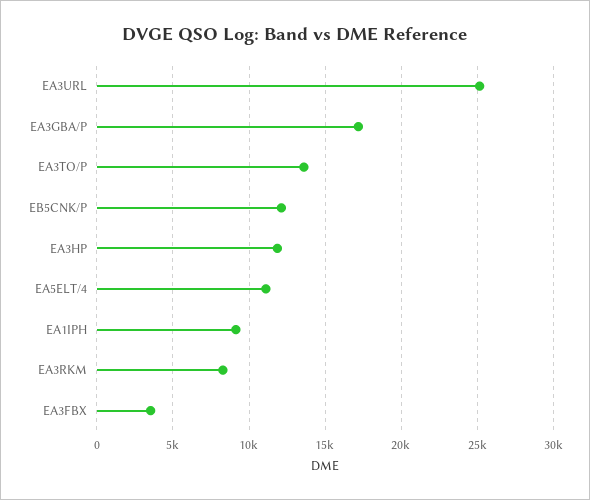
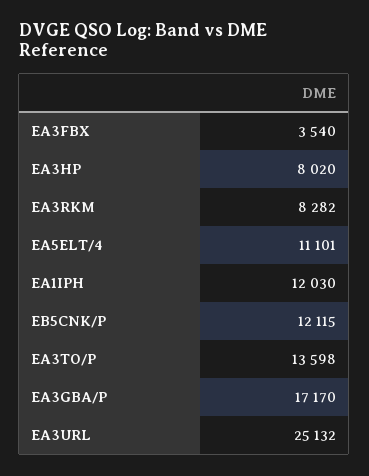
  {
    "EA3URL": 25132,
    "EA3GBA/P": 17170,
    "EA3TO/P": 13598,
    "EB5CNK/P": 12115,
-   "EA3HP": 12000,
+   "EA3HP": 8020,
    "EA5ELT/4": 11101,
-   "EA1IPH": 9000,
+   "EA1IPH": 12030,
    "EA3RKM": 8282,
    "EA3FBX": 3540
  }

